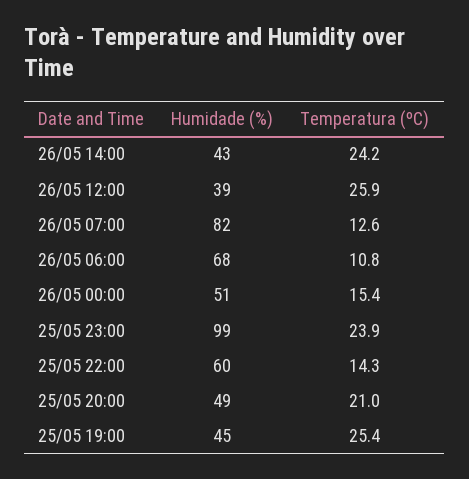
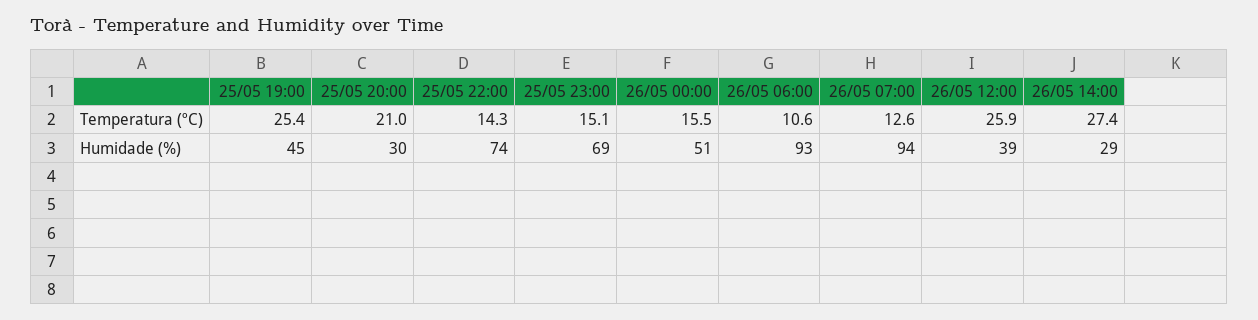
  {
    "Humidade (%)": {
-     "26/05 14:00": 43,
+     "26/05 14:00": 29,
      "26/05 12:00": 39,
-     "26/05 07:00": 82,
+     "26/05 07:00": 94,
-     "26/05 06:00": 68,
+     "26/05 06:00": 93,
      "26/05 00:00": 51,
-     "25/05 23:00": 99,
+     "25/05 23:00": 69,
-     "25/05 22:00": 60,
+     "25/05 22:00": 74,
-     "25/05 20:00": 49,
+     "25/05 20:00": 30,
      "25/05 19:00": 45
    },
    "Temperatura (ºC)": {
-     "26/05 14:00": 24.2,
+     "26/05 14:00": 27.4,
      "26/05 12:00": 25.9,
      "26/05 07:00": 12.6,
-     "26/05 06:00": 10.8,
+     "26/05 06:00": 10.6,
-     "26/05 00:00": 15.4,
+     "26/05 00:00": 15.5,
-     "25/05 23:00": 23.9,
+     "25/05 23:00": 15.1,
      "25/05 22:00": 14.3,
      "25/05 20:00": 21,
      "25/05 19:00": 25.4
    }
  }

